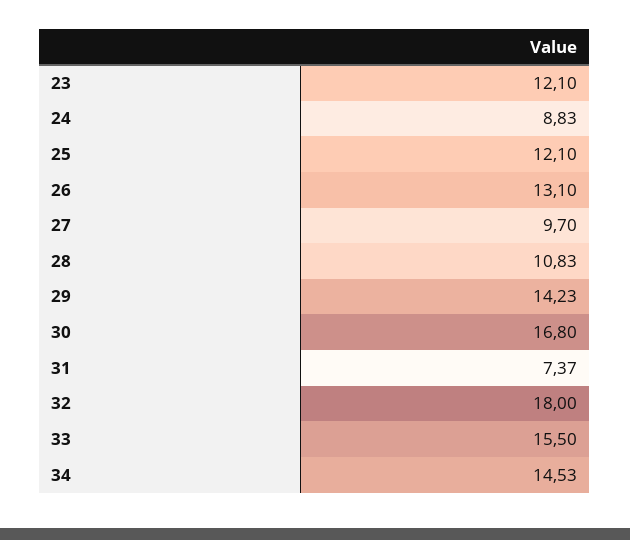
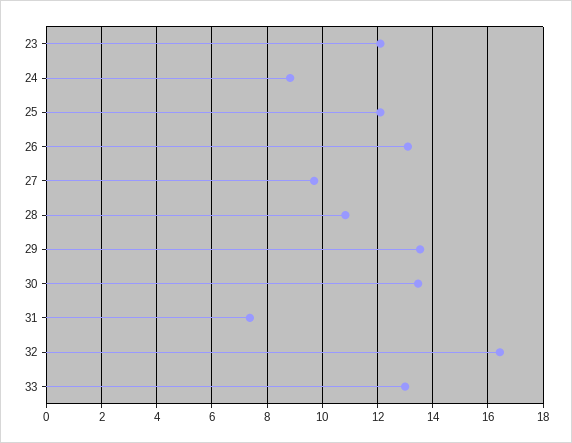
  {
    "23": 12.1,
    "24": 8.83,
    "25": 12.1,
    "26": 13.1,
    "27": 9.7,
    "28": 10.83,
-   "29": 14.23,
+   "29": 13.5,
-   "30": 16.8,
+   "30": 13.5,
    "31": 7.37,
-   "32": 18,
+   "32": 16.5,
-   "33": 15.5,
+   "33": 13
-   "34": 14.53
  }

